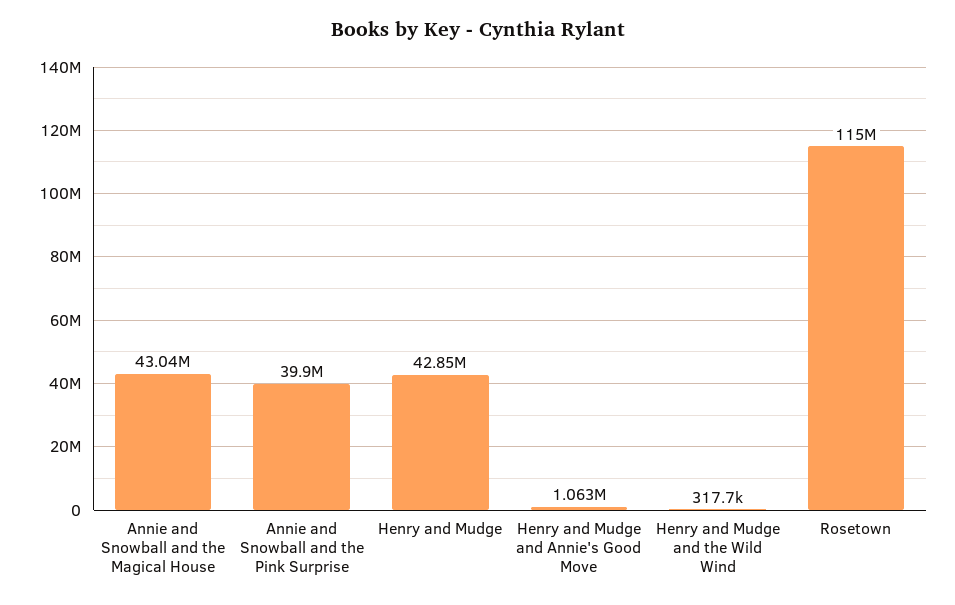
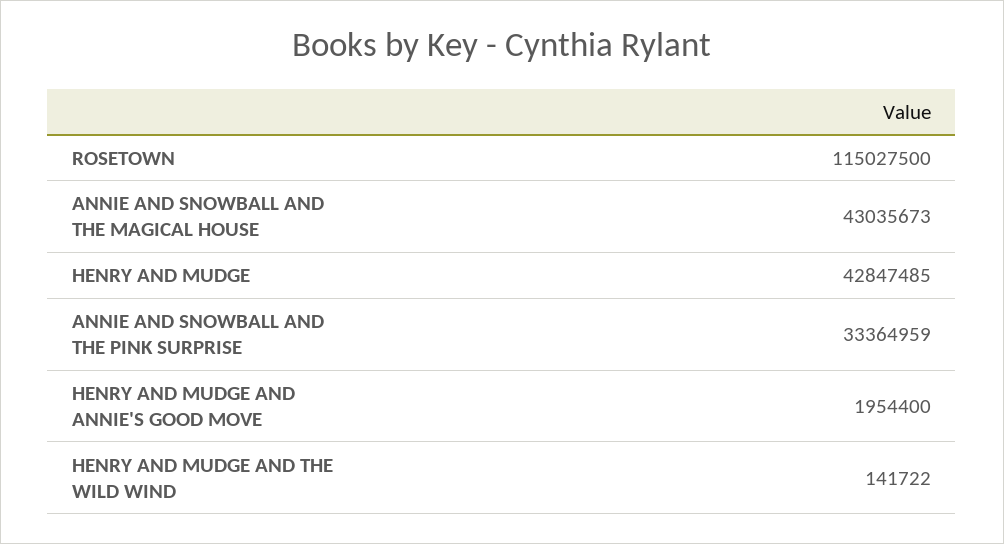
  {
    "Annie and Snowball and the Magical House": 43035673,
-   "Annie and Snowball and the Pink Surprise": 39900000,
+   "Annie and Snowball and the Pink Surprise": 33364959,
    "Henry and Mudge": 42847485,
-   "Henry and Mudge and Annie's Good Move": 1063000,
+   "Henry and Mudge and Annie's Good Move": 1954400,
-   "Henry and Mudge and the Wild Wind": 317700,
+   "Henry and Mudge and the Wild Wind": 141722,
    "Rosetown": 115027500
  }

